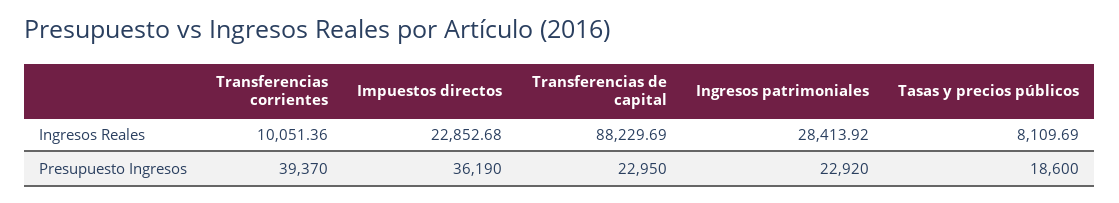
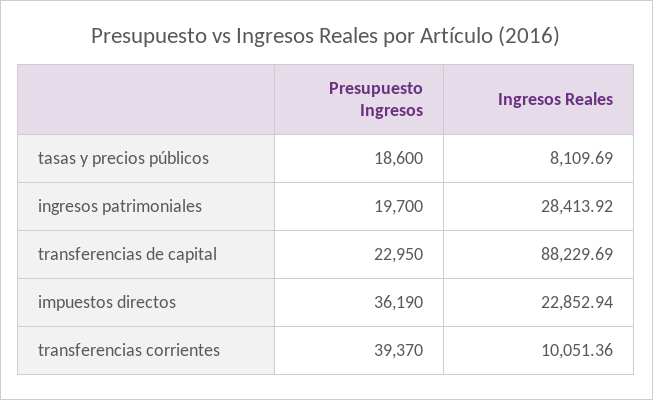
  {
    "Transferencias corrientes": {
      "Ingresos Reales": 10051.36,
      "Presupuesto Ingresos": 39370
    },
    "Impuestos directos": {
-     "Ingresos Reales": 22852.68,
+     "Ingresos Reales": 22852.94,
      "Presupuesto Ingresos": 36190
    },
    "Transferencias de capital": {
      "Ingresos Reales": 88229.69,
      "Presupuesto Ingresos": 22950
    },
    "Ingresos patrimoniales": {
      "Ingresos Reales": 28413.92,
-     "Presupuesto Ingresos": 22920
+     "Presupuesto Ingresos": 19700
    },
    "Tasas y precios públicos": {
      "Ingresos Reales": 8109.69,
      "Presupuesto Ingresos": 18600
    }
  }

